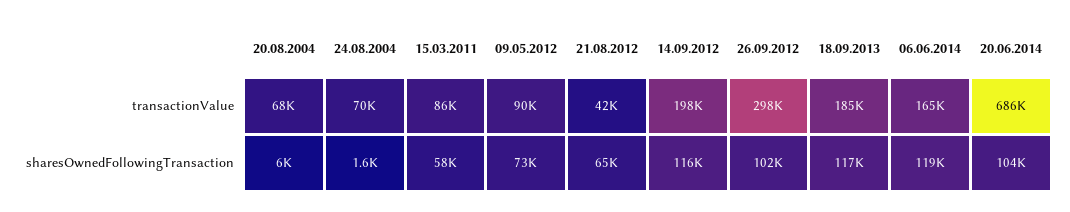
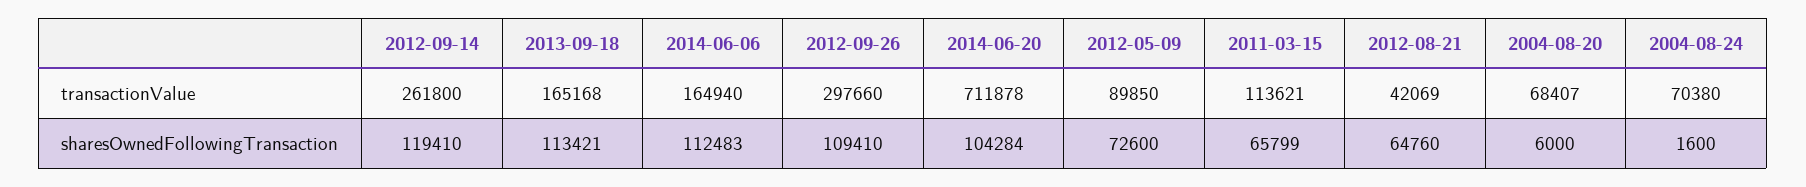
  {
    "20.08.2004": {
      "transactionValue": 68407,
      "sharesOwnedFollowingTransaction": 6000
    },
    "24.08.2004": {
      "transactionValue": 70380,
      "sharesOwnedFollowingTransaction": 1600
    },
    "15.03.2011": {
-     "transactionValue": 86000,
+     "transactionValue": 113621,
-     "sharesOwnedFollowingTransaction": 58000
+     "sharesOwnedFollowingTransaction": 65799
    },
    "09.05.2012": {
      "transactionValue": 89850,
      "sharesOwnedFollowingTransaction": 72600
    },
    "21.08.2012": {
      "transactionValue": 42069,
      "sharesOwnedFollowingTransaction": 64760
    },
    "14.09.2012": {
-     "transactionValue": 198000,
+     "transactionValue": 261800,
-     "sharesOwnedFollowingTransaction": 116000
+     "sharesOwnedFollowingTransaction": 119410
    },
    "26.09.2012": {
      "transactionValue": 297660,
-     "sharesOwnedFollowingTransaction": 102000
+     "sharesOwnedFollowingTransaction": 109410
    },
    "18.09.2013": {
-     "transactionValue": 185000,
+     "transactionValue": 165168,
-     "sharesOwnedFollowingTransaction": 117000
+     "sharesOwnedFollowingTransaction": 113421
    },
    "06.06.2014": {
      "transactionValue": 164940,
-     "sharesOwnedFollowingTransaction": 119000
+     "sharesOwnedFollowingTransaction": 112483
    },
    "20.06.2014": {
-     "transactionValue": 686000,
+     "transactionValue": 711878,
      "sharesOwnedFollowingTransaction": 104284
    }
  }

